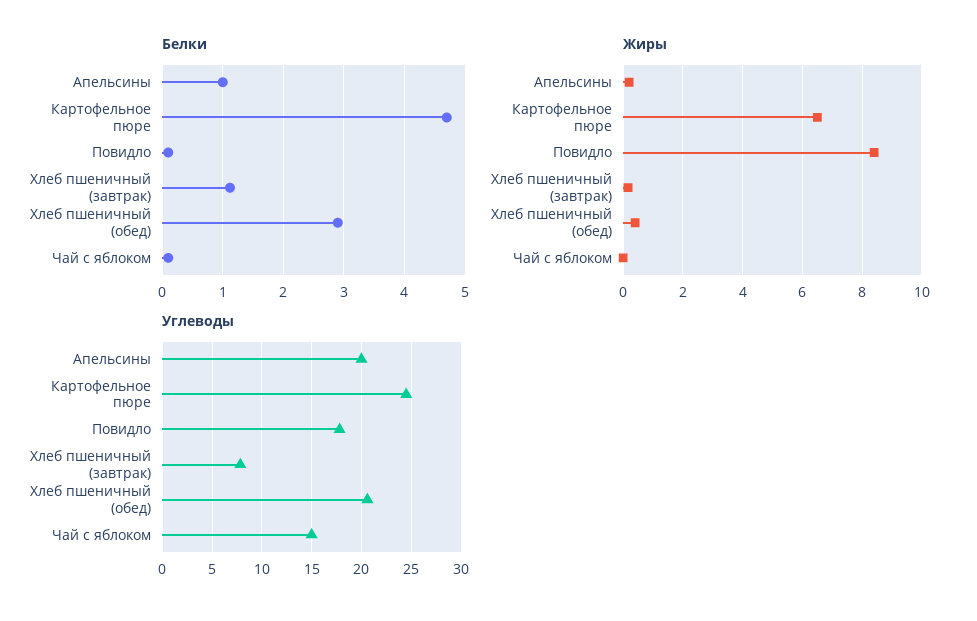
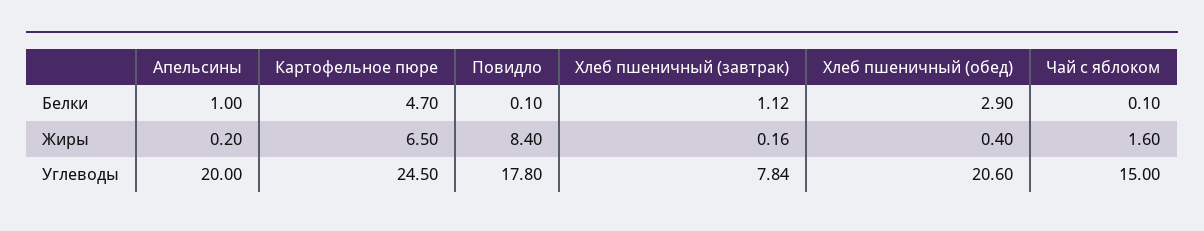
  {
    "Белки": {
      "Апельсины": 1,
      "Картофельное пюре": 4.7,
      "Повидло": 0.1,
      "Хлеб пшеничный (завтрак)": 1.12,
      "Хлеб пшеничный (обед)": 2.9,
      "Чай с яблоком": 0.1
    },
    "Жиры": {
      "Апельсины": 0.2,
      "Картофельное пюре": 6.5,
      "Повидло": 8.4,
      "Хлеб пшеничный (завтрак)": 0.16,
      "Хлеб пшеничный (обед)": 0.4,
-     "Чай с яблоком": 0
+     "Чай с яблоком": 1.6
    },
    "Углеводы": {
      "Апельсины": 20,
      "Картофельное пюре": 24.5,
      "Повидло": 17.8,
      "Хлеб пшеничный (завтрак)": 7.84,
      "Хлеб пшеничный (обед)": 20.6,
      "Чай с яблоком": 15
    }
  }

